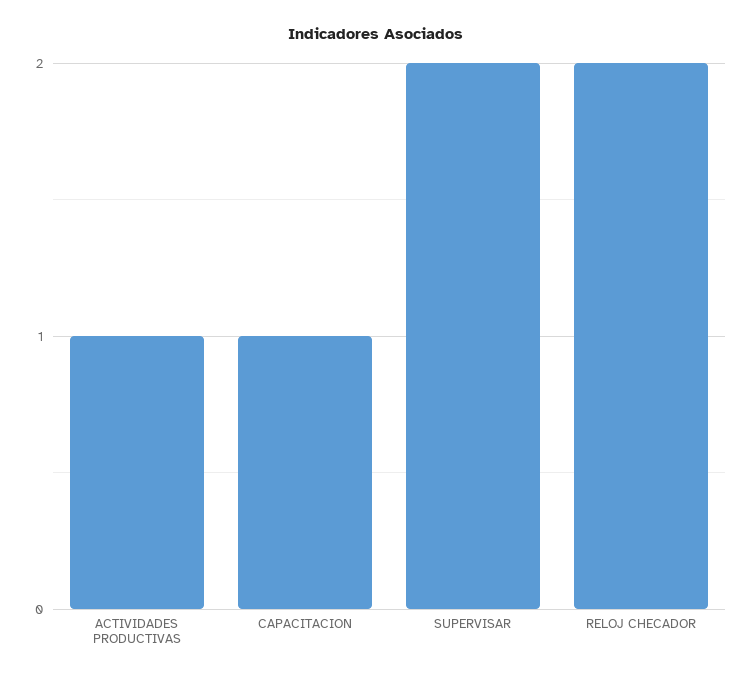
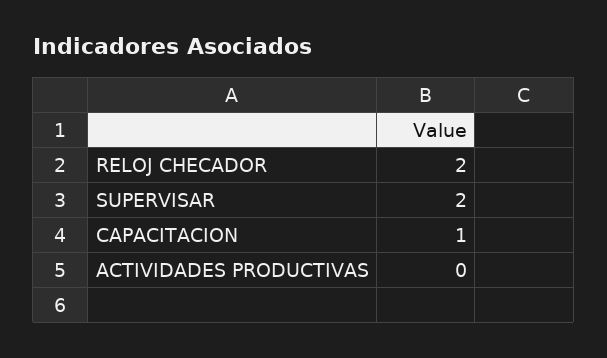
  {
-   "ACTIVIDADES PRODUCTIVAS": 1,
+   "ACTIVIDADES PRODUCTIVAS": 0,
    "CAPACITACION": 1,
    "SUPERVISAR": 2,
    "RELOJ CHECADOR": 2
  }

